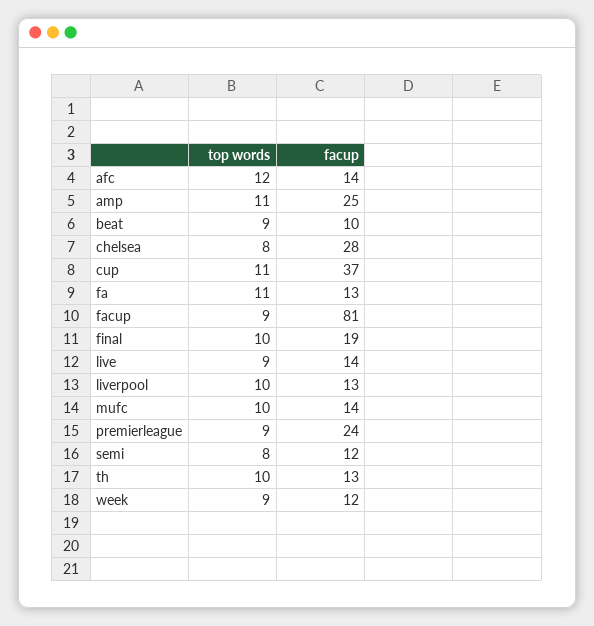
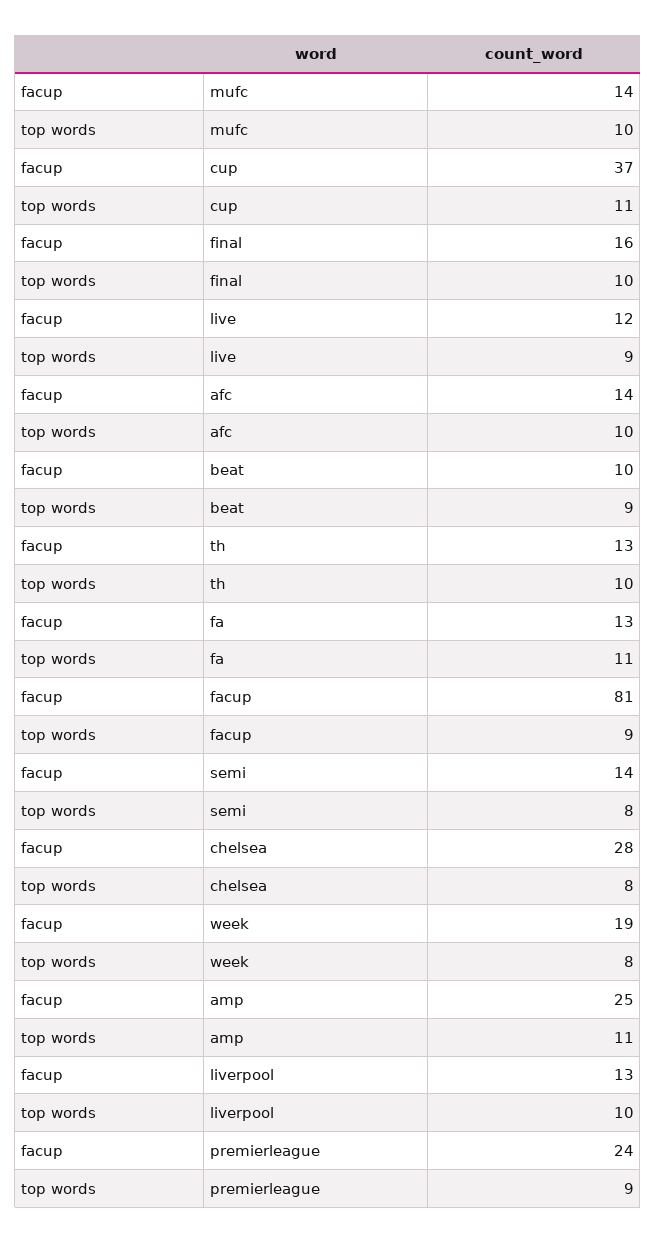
  {
    "top words": {
-     "afc": 12,
+     "afc": 10,
      "amp": 11,
      "beat": 9,
      "chelsea": 8,
      "cup": 11,
      "fa": 11,
      "facup": 9,
      "final": 10,
      "live": 9,
      "liverpool": 10,
      "mufc": 10,
      "premierleague": 9,
      "semi": 8,
      "th": 10,
-     "week": 9
+     "week": 8
    },
    "facup": {
      "afc": 14,
      "amp": 25,
      "beat": 10,
      "chelsea": 28,
      "cup": 37,
      "fa": 13,
      "facup": 81,
-     "final": 19,
+     "final": 16,
-     "live": 14,
+     "live": 12,
      "liverpool": 13,
      "mufc": 14,
      "premierleague": 24,
-     "semi": 12,
+     "semi": 14,
      "th": 13,
-     "week": 12
+     "week": 19
    }
  }

